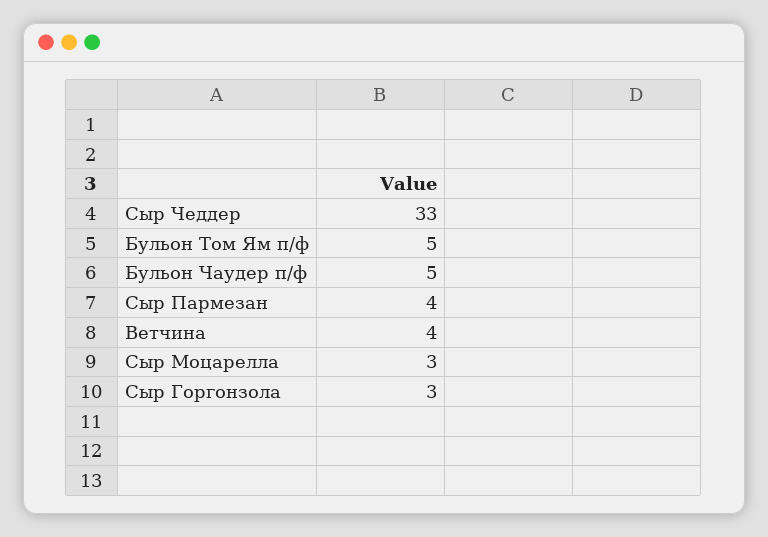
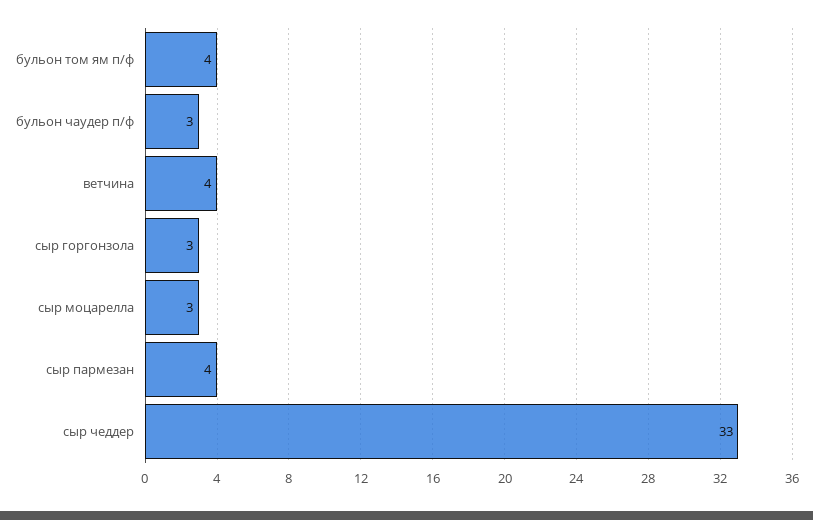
  {
    "Сыр Чеддер": 33,
-   "Бульон Том Ям п/ф": 5,
+   "Бульон Том Ям п/ф": 4,
-   "Бульон Чаудер п/ф": 5,
+   "Бульон Чаудер п/ф": 3,
    "Сыр Пармезан": 4,
    "Ветчина": 4,
    "Сыр Моцарелла": 3,
    "Сыр Горгонзола": 3
  }

